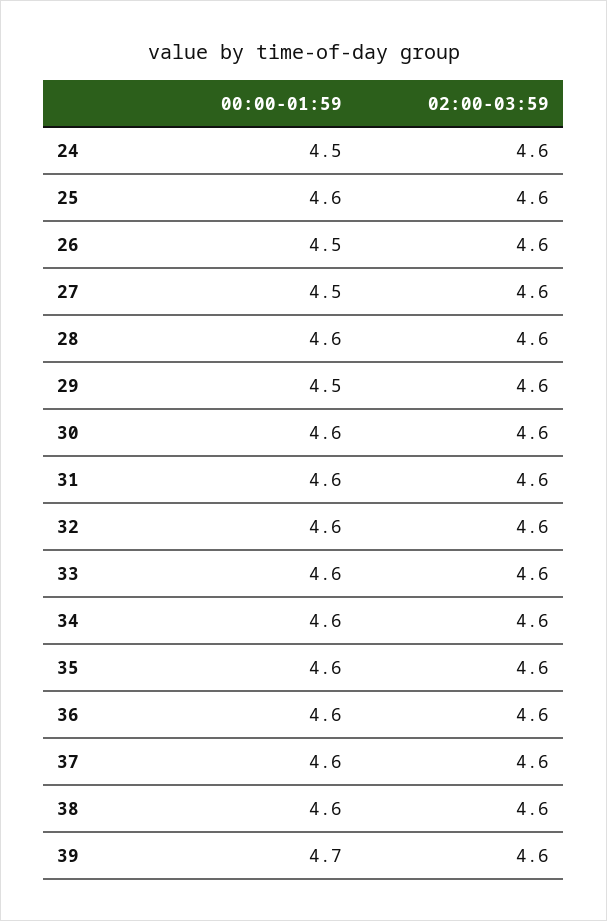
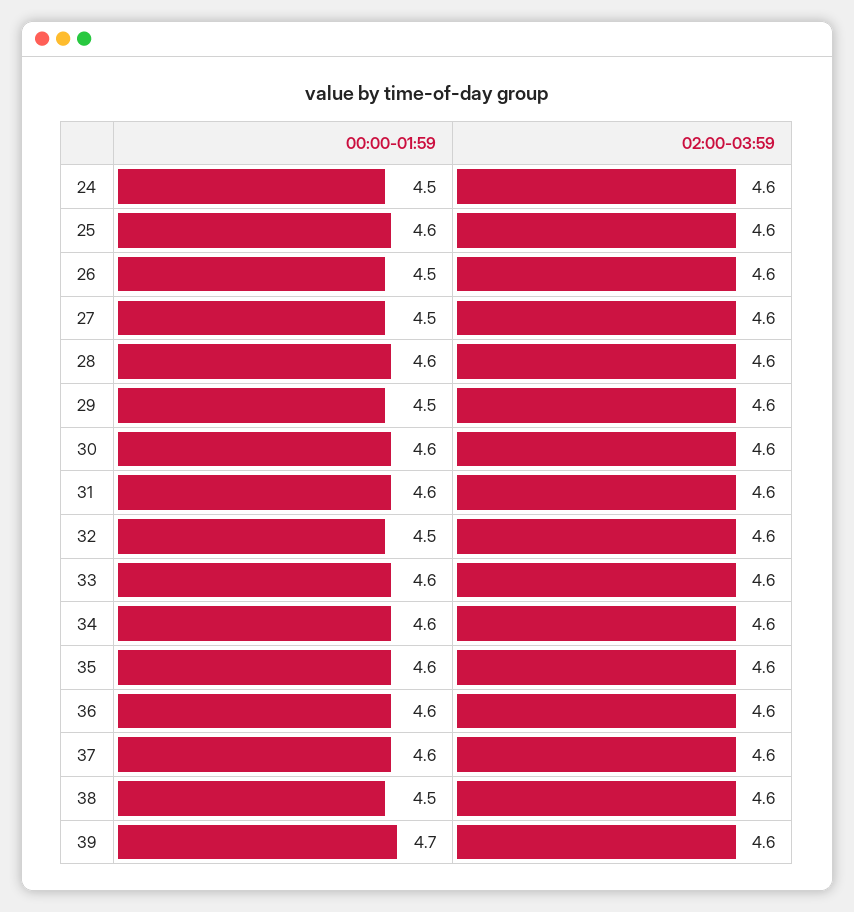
  {
    "00:00-01:59": {
      "24": 4.5,
      "25": 4.6,
      "26": 4.5,
      "27": 4.5,
      "28": 4.6,
      "29": 4.5,
      "30": 4.6,
      "31": 4.6,
-     "32": 4.6,
+     "32": 4.5,
      "33": 4.6,
      "34": 4.6,
      "35": 4.6,
      "36": 4.6,
      "37": 4.6,
-     "38": 4.6,
+     "38": 4.5,
      "39": 4.7
    },
    "02:00-03:59": {
      "24": 4.6,
      "25": 4.6,
      "26": 4.6,
      "27": 4.6,
      "28": 4.6,
      "29": 4.6,
      "30": 4.6,
      "31": 4.6,
      "32": 4.6,
      "33": 4.6,
      "34": 4.6,
      "35": 4.6,
      "36": 4.6,
      "37": 4.6,
      "38": 4.6,
      "39": 4.6
    }
  }

